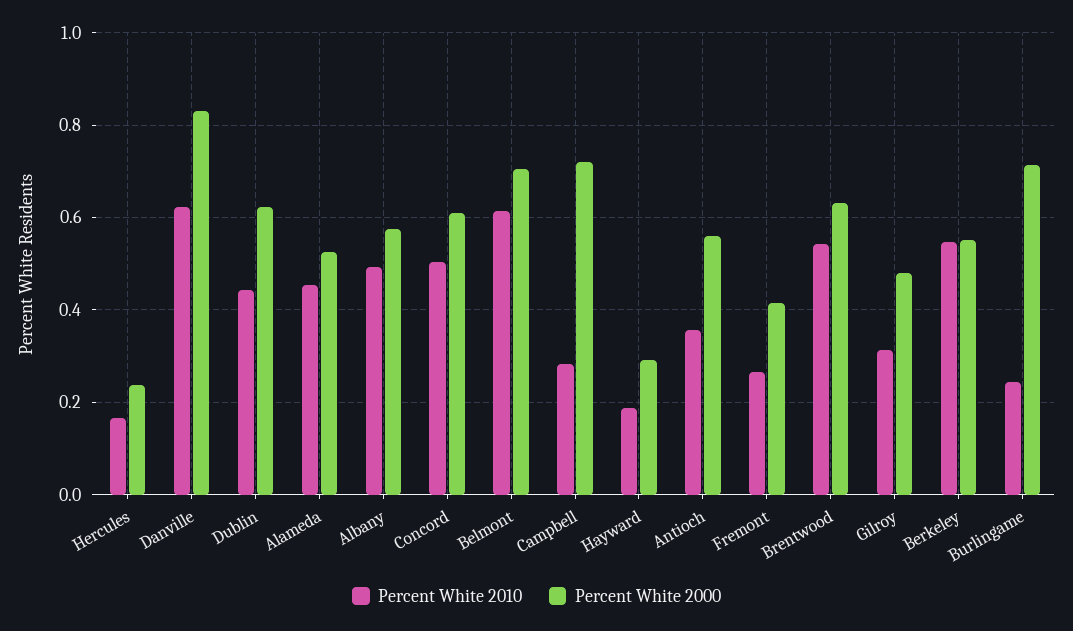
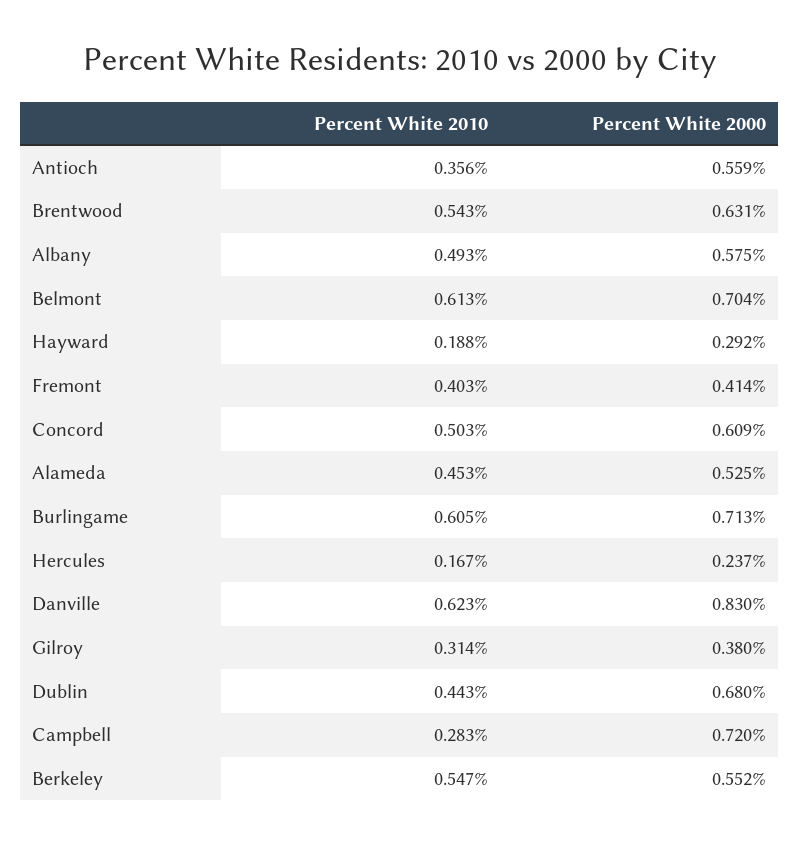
  {
    "Percent White 2010": {
      "Hercules": 0.167,
      "Danville": 0.623,
      "Dublin": 0.443,
      "Alameda": 0.453,
      "Albany": 0.493,
      "Concord": 0.503,
      "Belmont": 0.613,
      "Campbell": 0.283,
      "Hayward": 0.188,
      "Antioch": 0.356,
-     "Fremont": 0.26,
+     "Fremont": 0.403,
      "Brentwood": 0.543,
      "Gilroy": 0.314,
      "Berkeley": 0.547,
-     "Burlingame": 0.24
+     "Burlingame": 0.605
    },
    "Percent White 2000": {
      "Hercules": 0.237,
      "Danville": 0.83,
-     "Dublin": 0.62,
+     "Dublin": 0.68,
      "Alameda": 0.525,
      "Albany": 0.575,
      "Concord": 0.609,
      "Belmont": 0.704,
      "Campbell": 0.72,
      "Hayward": 0.292,
      "Antioch": 0.559,
      "Fremont": 0.414,
      "Brentwood": 0.631,
-     "Gilroy": 0.48,
+     "Gilroy": 0.38,
      "Berkeley": 0.552,
      "Burlingame": 0.713
    }
  }

